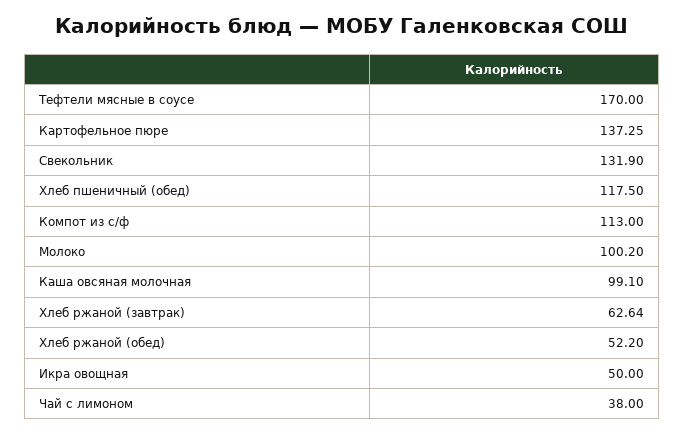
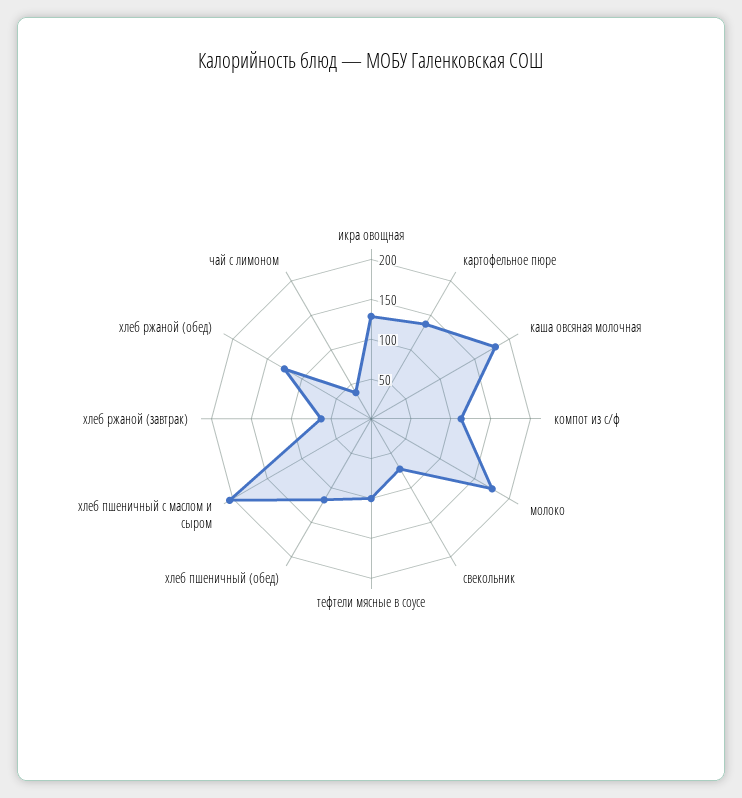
  {
-   "Тефтели мясные в соусе": 170,
+   "Тефтели мясные в соусе": 100,
    "Картофельное пюре": 137.25,
-   "Свекольник": 131.9,
+   "Свекольник": 75,
    "Хлеб пшеничный (обед)": 117.5,
    "Компот из с/ф": 113,
-   "Молоко": 100.2,
+   "Молоко": 175,
-   "Каша овсяная молочная": 99.1,
+   "Каша овсяная молочная": 175,
    "Хлеб ржаной (завтрак)": 62.64,
-   "Хлеб ржаной (обед)": 52.2,
+   "Хлеб ржаной (обед)": 125,
-   "Икра овощная": 50,
+   "Икра овощная": 125,
-   "Чай с лимоном": 38
+   "Чай с лимоном": 38,
+   "хлеб пшеничный с маслом и сыром": 200
  }

